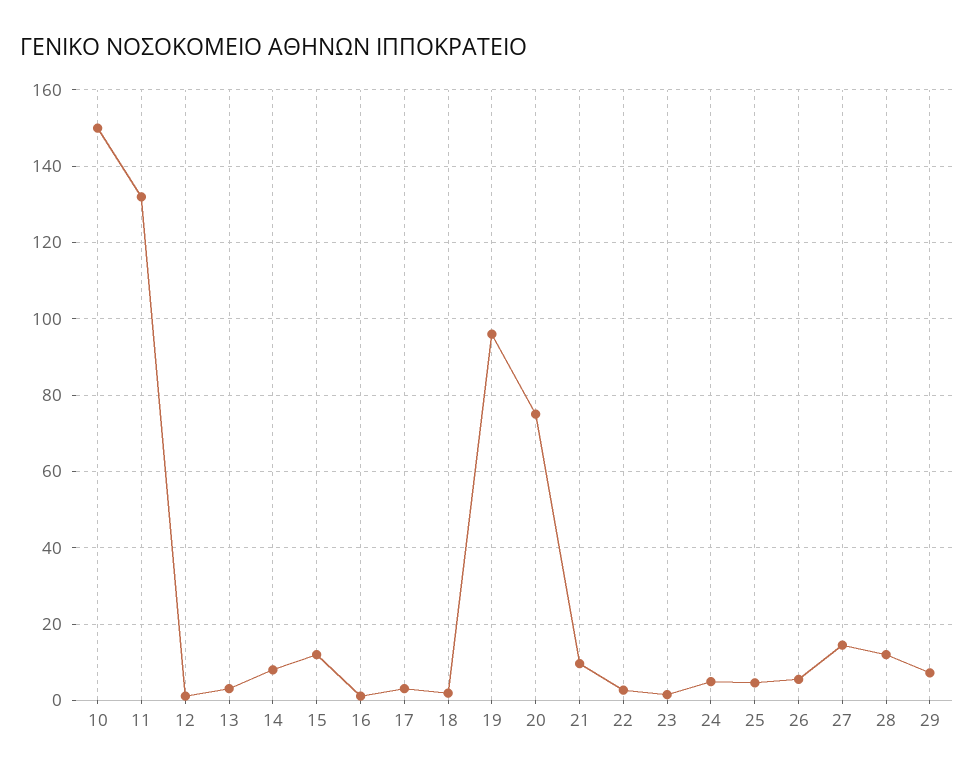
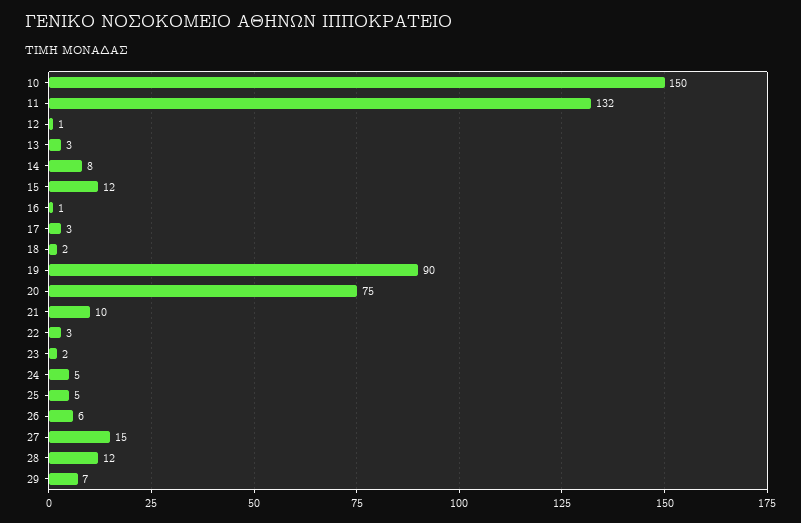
  {
    "10": 150,
    "11": 132,
    "12": 1,
    "13": 3,
    "14": 8,
    "15": 12,
    "16": 1,
    "17": 3,
    "18": 2,
-   "19": 96,
+   "19": 90,
    "20": 75,
    "21": 10,
    "22": 3,
    "23": 2,
    "24": 5,
    "25": 5,
    "26": 6,
    "27": 15,
    "28": 12,
    "29": 7
  }

